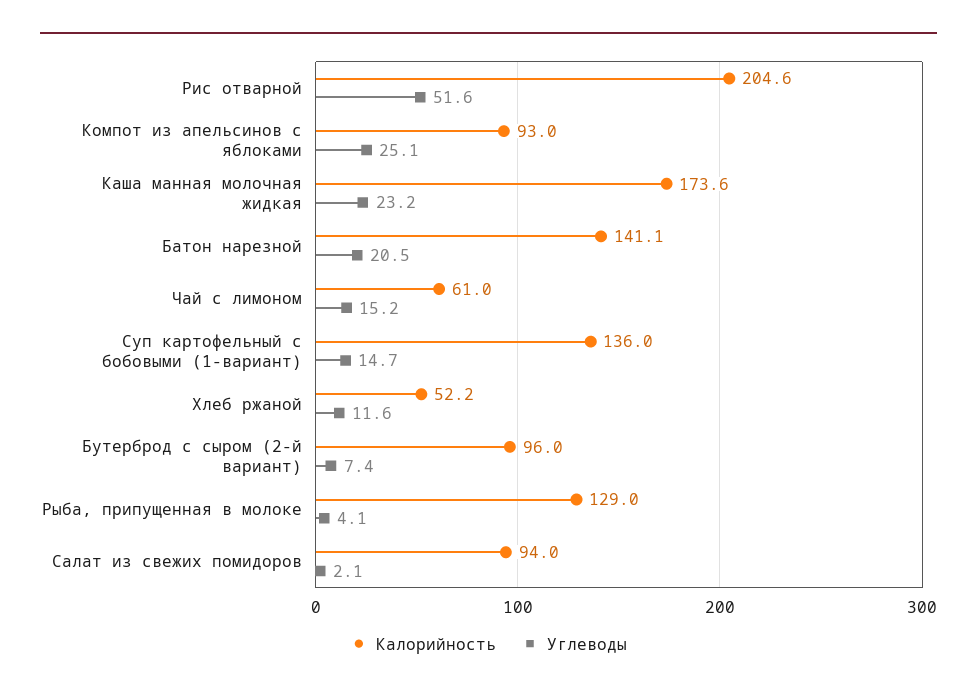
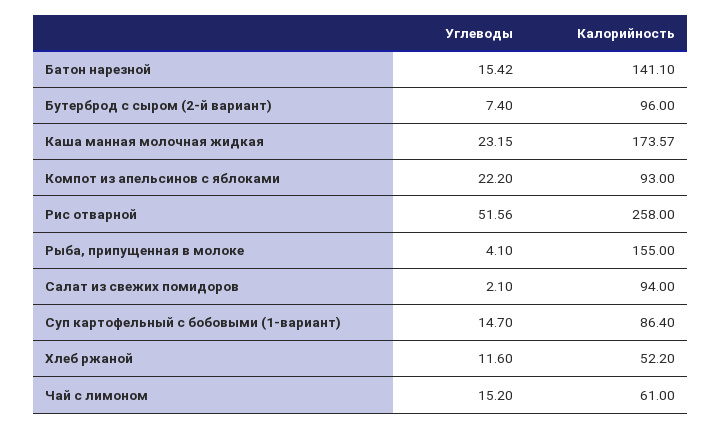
  {
    "Калорийность": {
-     "Рис отварной": 204.6,
+     "Рис отварной": 258,
      "Компот из апельсинов с яблоками": 93,
      "Каша манная молочная жидкая": 173.57,
      "Батон нарезной": 141.1,
      "Чай с лимоном": 61,
-     "Суп картофельный с бобовыми (1-вариант)": 136,
+     "Суп картофельный с бобовыми (1-вариант)": 86.4,
      "Хлеб ржаной": 52.2,
      "Бутерброд с сыром (2-й вариант)": 96,
-     "Рыба, припущенная в молоке": 129,
+     "Рыба, припущенная в молоке": 155,
      "Салат из свежих помидоров": 94
    },
    "Углеводы": {
      "Рис отварной": 51.56,
-     "Компот из апельсинов с яблоками": 25.1,
+     "Компот из апельсинов с яблоками": 22.2,
      "Каша манная молочная жидкая": 23.15,
-     "Батон нарезной": 20.5,
+     "Батон нарезной": 15.42,
      "Чай с лимоном": 15.2,
      "Суп картофельный с бобовыми (1-вариант)": 14.7,
      "Хлеб ржаной": 11.6,
      "Бутерброд с сыром (2-й вариант)": 7.4,
      "Рыба, припущенная в молоке": 4.1,
      "Салат из свежих помидоров": 2.1
    }
  }

